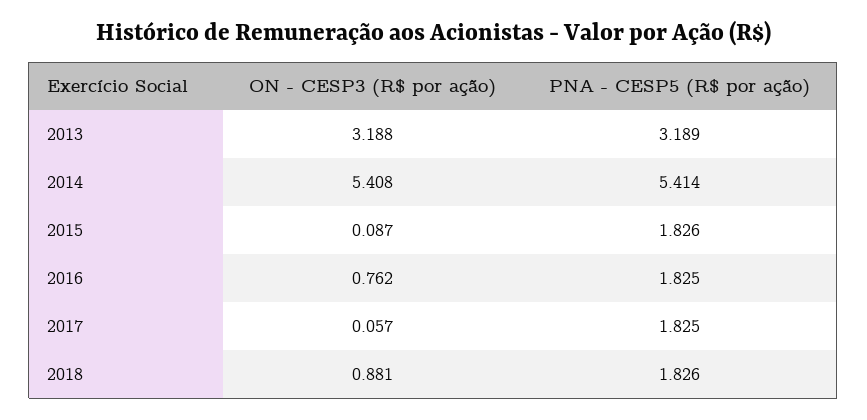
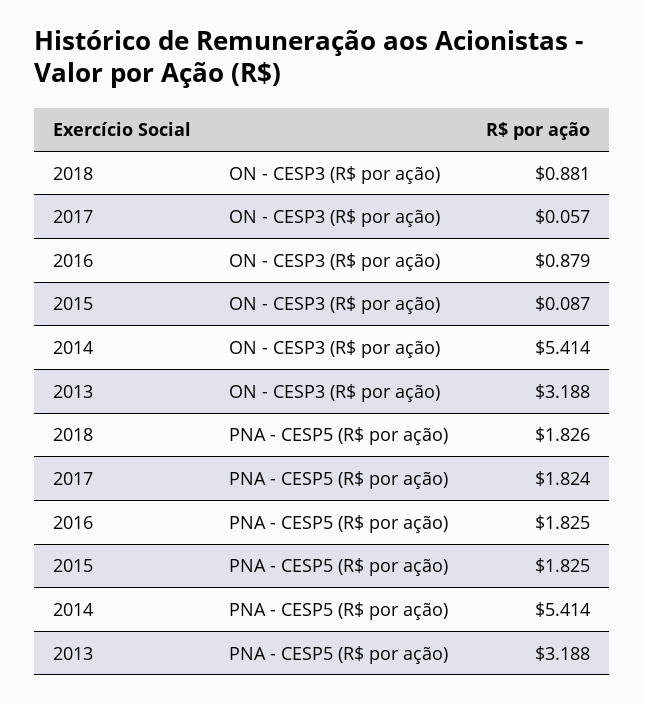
  {
    "ON - CESP3 (R$ por ação)": {
      "2013": 3.188,
-     "2014": 5.408,
+     "2014": 5.414,
      "2015": 0.087,
-     "2016": 0.762,
+     "2016": 0.879,
      "2017": 0.057,
      "2018": 0.881
    },
    "PNA - CESP5 (R$ por ação)": {
-     "2013": 3.189,
+     "2013": 3.188,
      "2014": 5.414,
-     "2015": 1.826,
+     "2015": 1.825,
      "2016": 1.825,
-     "2017": 1.825,
+     "2017": 1.824,
      "2018": 1.826
    }
  }

